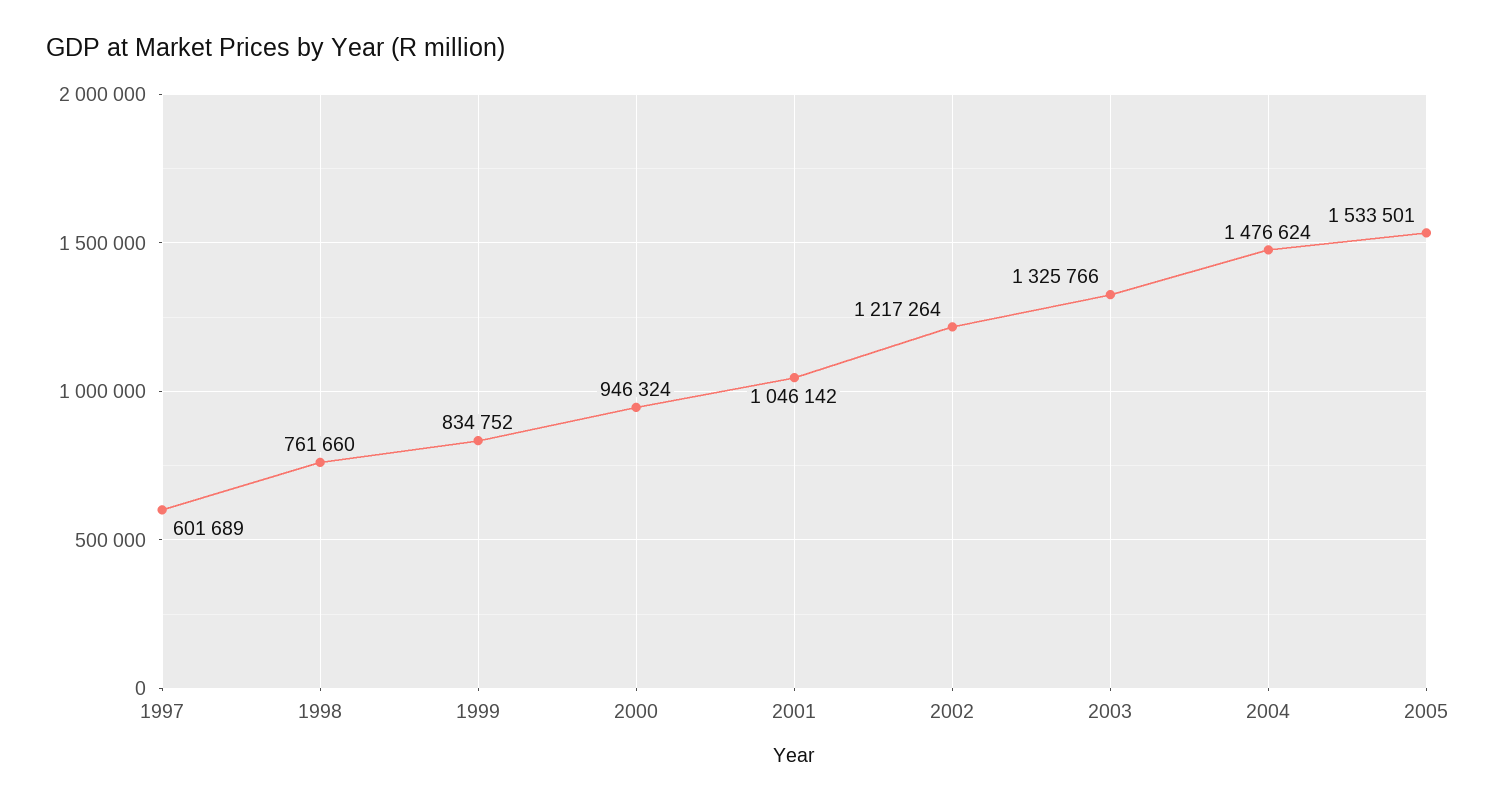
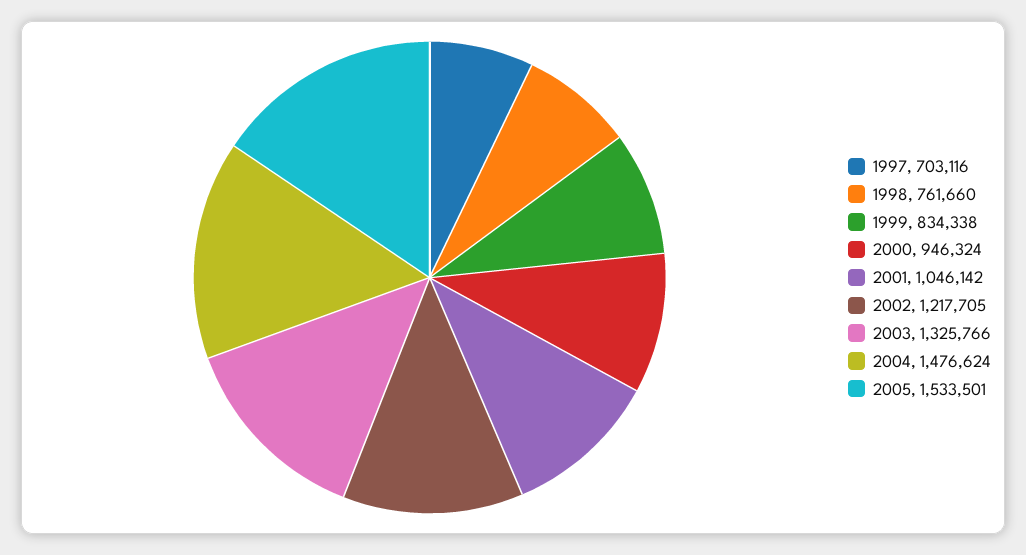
  {
-   "1997": 601689,
+   "1997": 703116,
    "1998": 761660,
-   "1999": 834752,
+   "1999": 834338,
    "2000": 946324,
    "2001": 1046142,
-   "2002": 1217264,
+   "2002": 1217705,
    "2003": 1325766,
    "2004": 1476624,
    "2005": 1533501
  }

